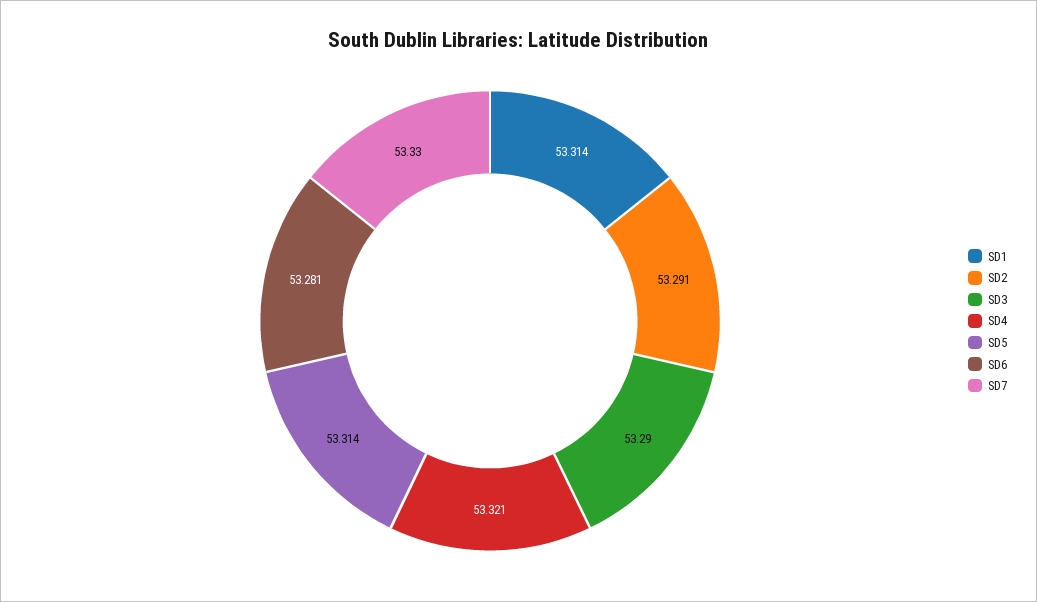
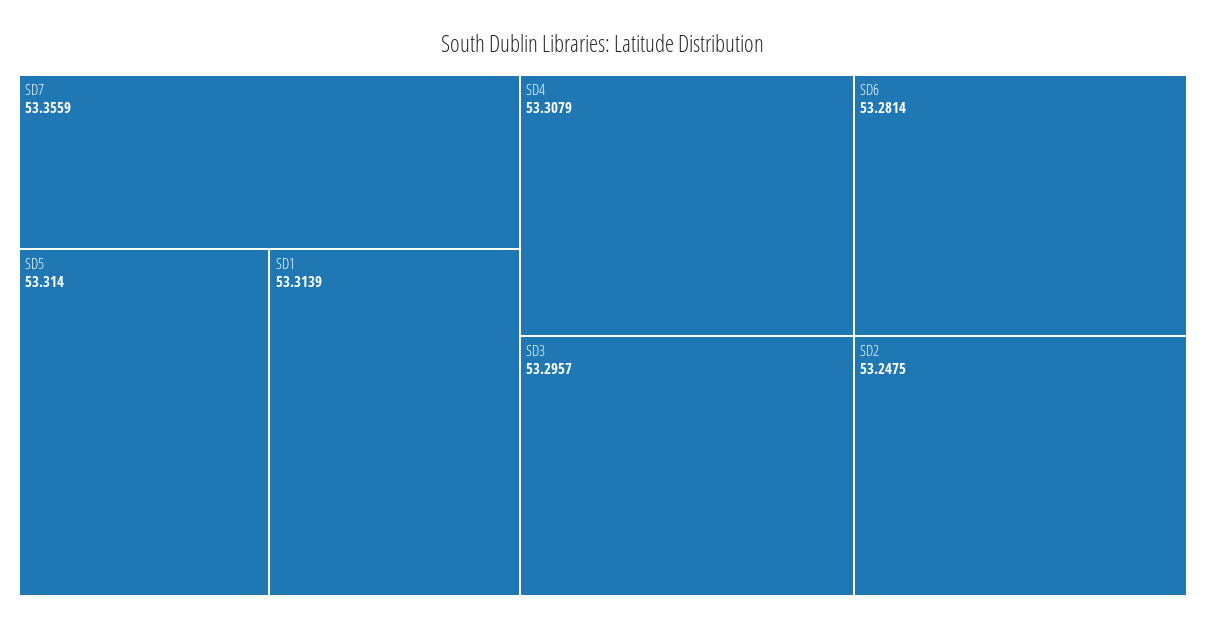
  {
    "SD1": 53.3139,
-   "SD2": 53.291,
+   "SD2": 53.2475,
-   "SD3": 53.29,
+   "SD3": 53.2957,
-   "SD4": 53.321,
+   "SD4": 53.3079,
    "SD5": 53.314,
    "SD6": 53.2814,
-   "SD7": 53.33
+   "SD7": 53.3559
  }

